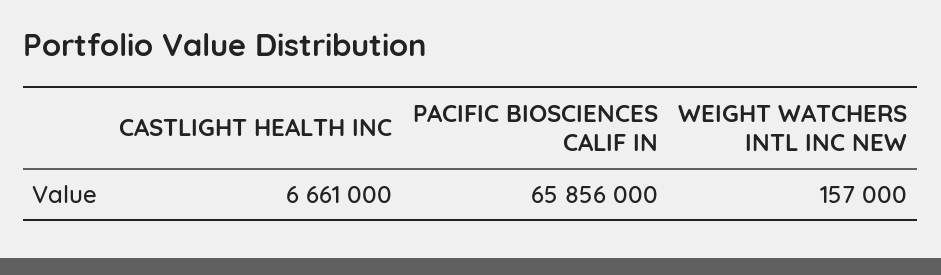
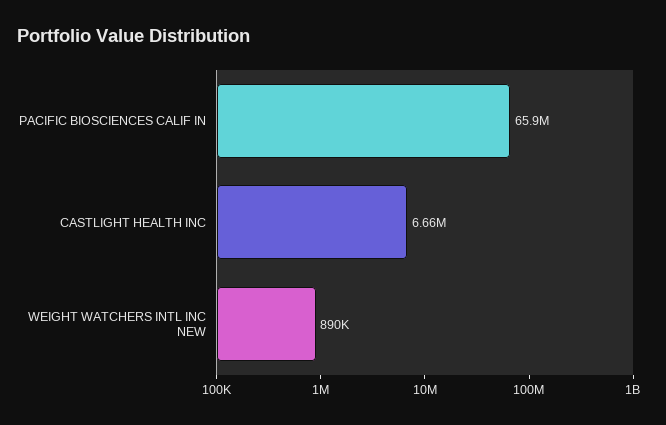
  {
    "CASTLIGHT HEALTH INC": 6661000,
    "PACIFIC BIOSCIENCES CALIF IN": 65856000,
-   "WEIGHT WATCHERS INTL INC NEW": 157000
+   "WEIGHT WATCHERS INTL INC NEW": 890000
  }

